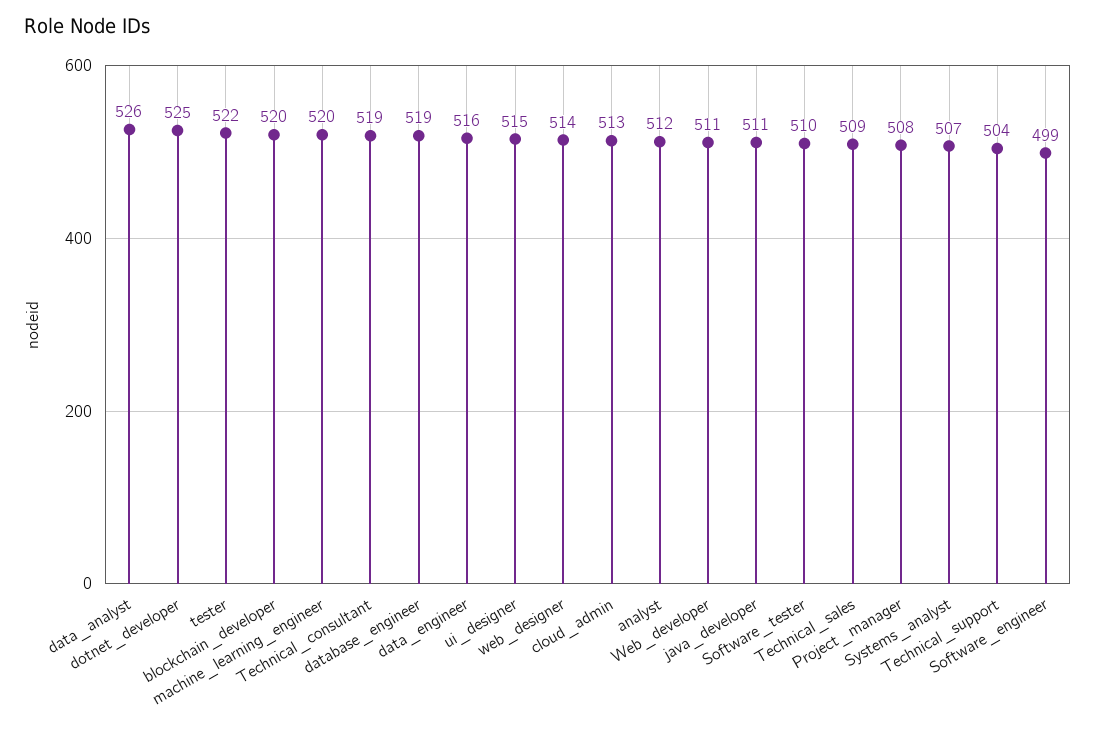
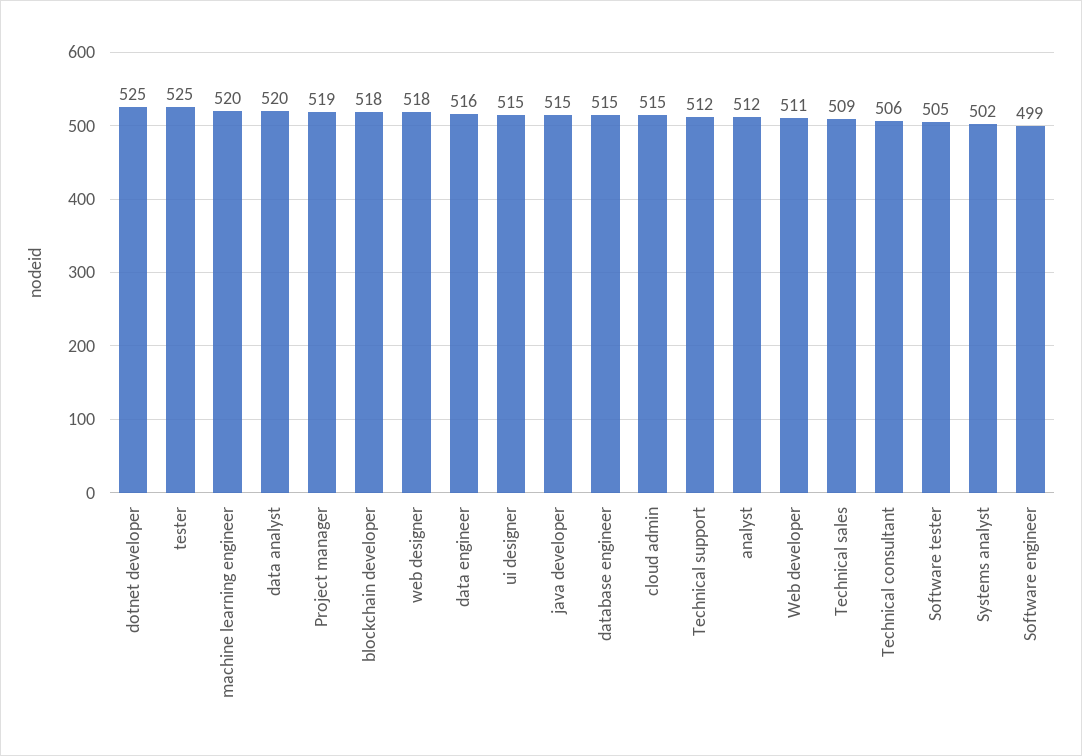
  {
-   "data_analyst": 526,
+   "data_analyst": 520,
    "dotnet_developer": 525,
-   "tester": 522,
+   "tester": 525,
-   "blockchain_developer": 520,
+   "blockchain_developer": 518,
    "machine_learning_engineer": 520,
-   "Technical_consultant": 519,
+   "Technical_consultant": 506,
-   "database_engineer": 519,
+   "database_engineer": 515,
    "data_engineer": 516,
    "ui_designer": 515,
-   "web_designer": 514,
+   "web_designer": 518,
-   "cloud_admin": 513,
+   "cloud_admin": 515,
    "analyst": 512,
    "Web_developer": 511,
-   "java_developer": 511,
+   "java_developer": 515,
-   "Software_tester": 510,
+   "Software_tester": 505,
    "Technical_sales": 509,
-   "Project_manager": 508,
+   "Project_manager": 519,
-   "Systems_analyst": 507,
+   "Systems_analyst": 502,
-   "Technical_support": 504,
+   "Technical_support": 512,
    "Software_engineer": 499
  }

